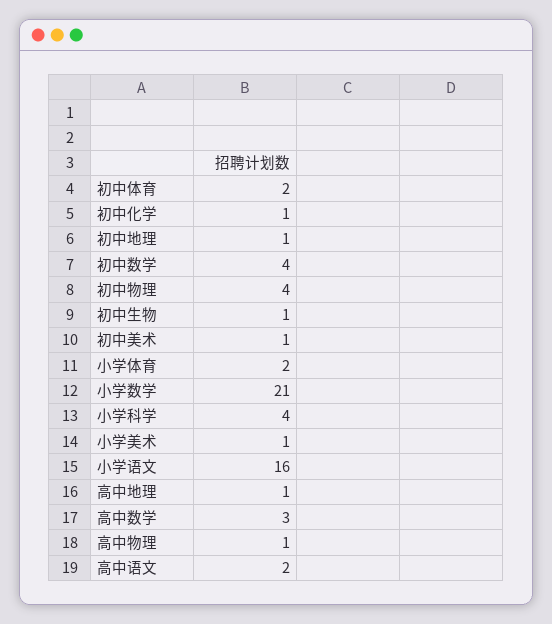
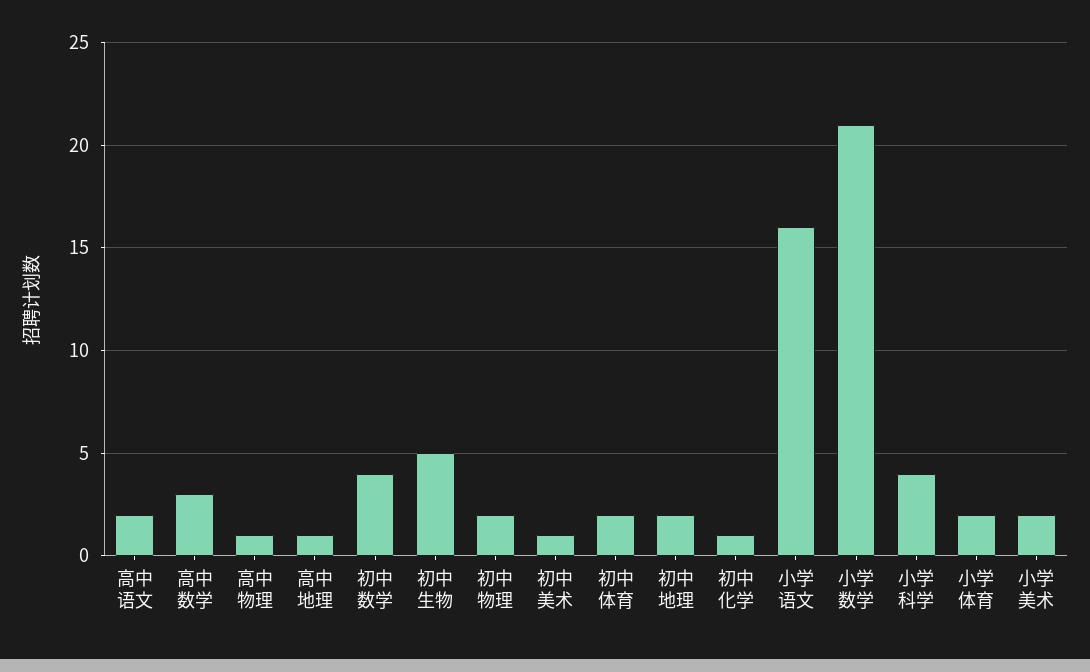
  {
    "初中体育": 2,
    "初中化学": 1,
-   "初中地理": 1,
+   "初中地理": 2,
    "初中数学": 4,
-   "初中物理": 4,
+   "初中物理": 2,
-   "初中生物": 1,
+   "初中生物": 5,
    "初中美术": 1,
    "小学体育": 2,
    "小学数学": 21,
    "小学科学": 4,
-   "小学美术": 1,
+   "小学美术": 2,
    "小学语文": 16,
    "高中地理": 1,
    "高中数学": 3,
    "高中物理": 1,
    "高中语文": 2
  }

